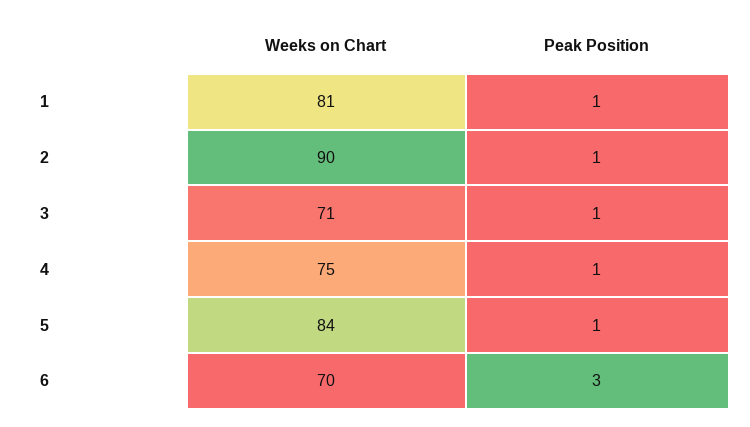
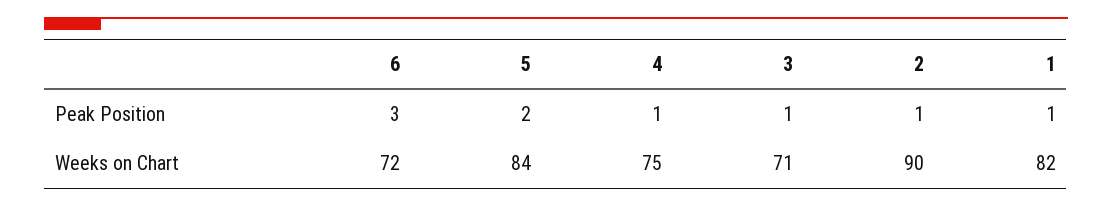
  {
    "Weeks on Chart": {
-     "1": 81,
+     "1": 82,
      "2": 90,
      "3": 71,
      "4": 75,
      "5": 84,
-     "6": 70
+     "6": 72
    },
    "Peak Position": {
      "1": 1,
      "2": 1,
      "3": 1,
      "4": 1,
-     "5": 1,
+     "5": 2,
      "6": 3
    }
  }

